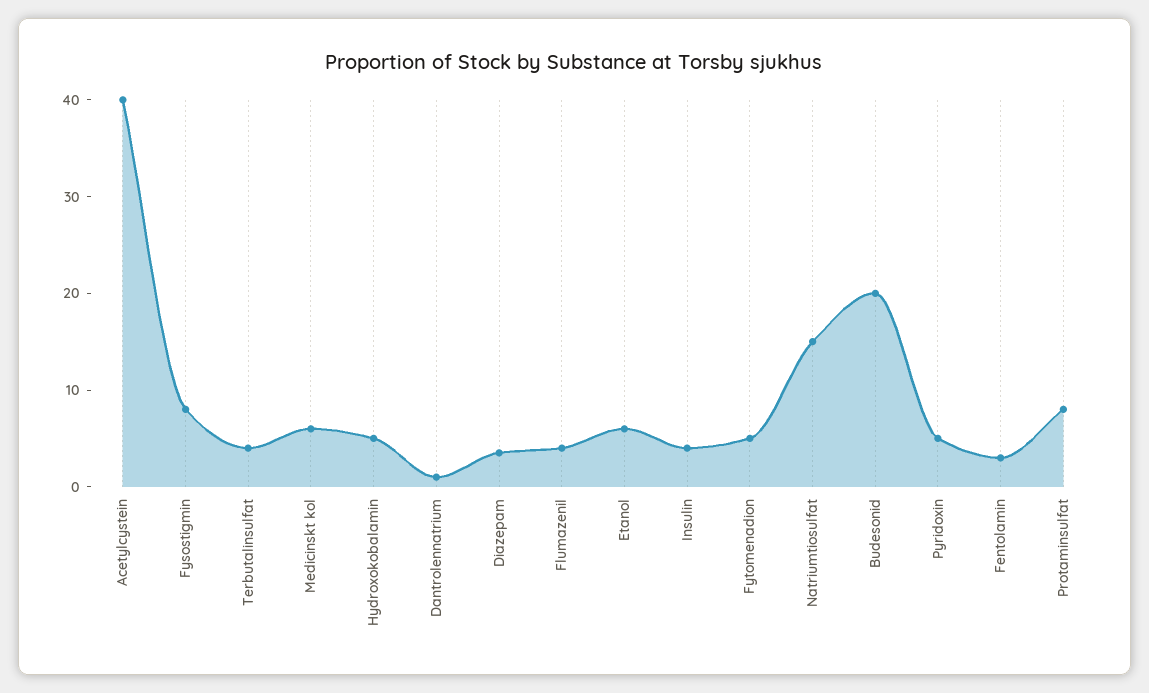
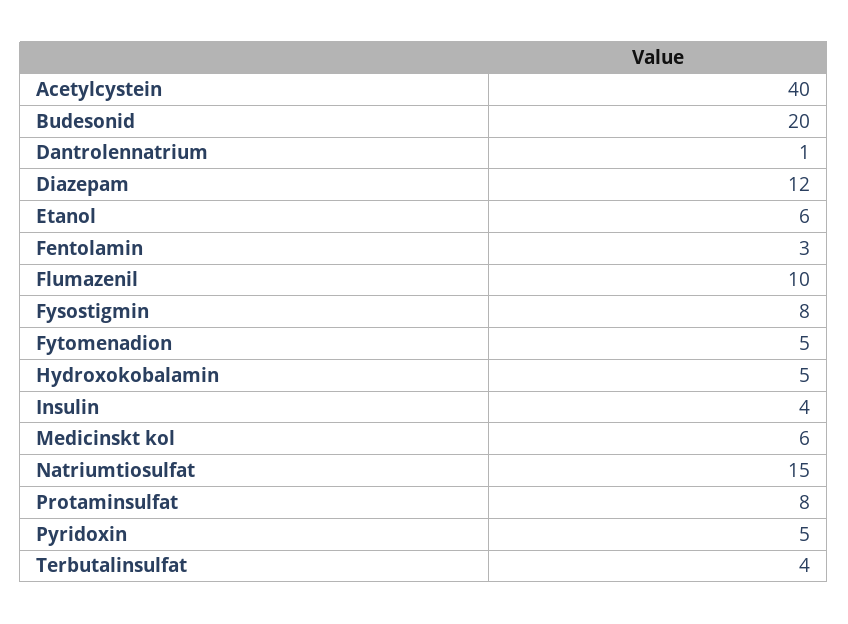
  {
    "Acetylcystein": 40,
    "Fysostigmin": 8,
    "Terbutalinsulfat": 4,
    "Medicinskt kol": 6,
    "Hydroxokobalamin": 5,
    "Dantrolennatrium": 1,
-   "Diazepam": 4,
+   "Diazepam": 12,
-   "Flumazenil": 4,
+   "Flumazenil": 10,
    "Etanol": 6,
    "Insulin": 4,
    "Fytomenadion": 5,
    "Natriumtiosulfat": 15,
    "Budesonid": 20,
    "Pyridoxin": 5,
    "Fentolamin": 3,
    "Protaminsulfat": 8
  }

